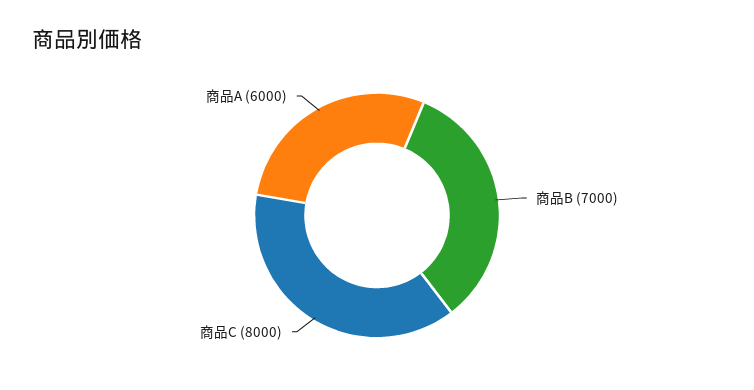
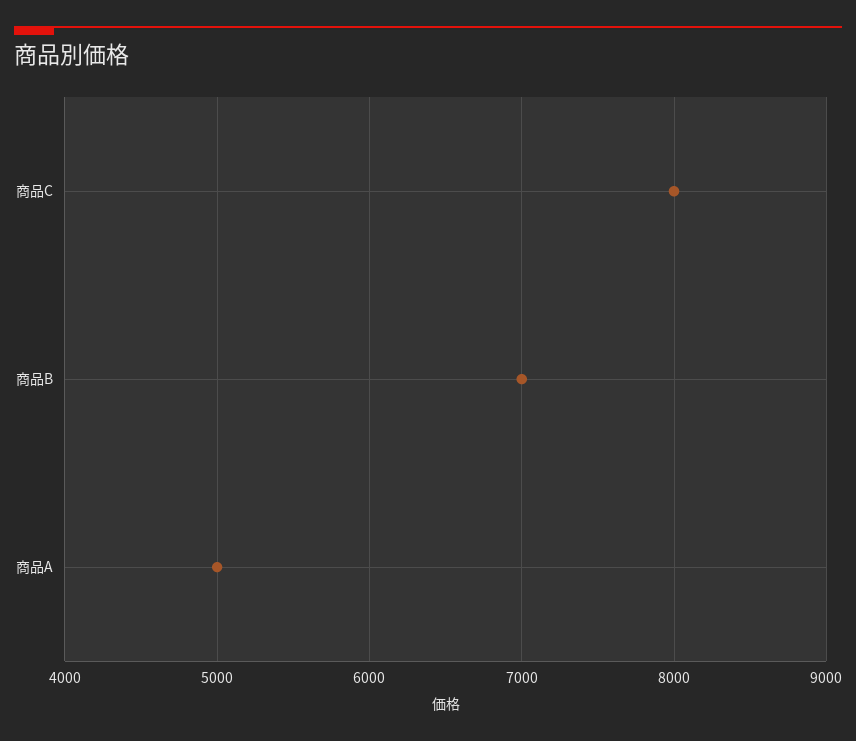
  {
    "商品B": 7000,
    "商品C": 8000,
-   "商品A": 6000
+   "商品A": 5000
  }

